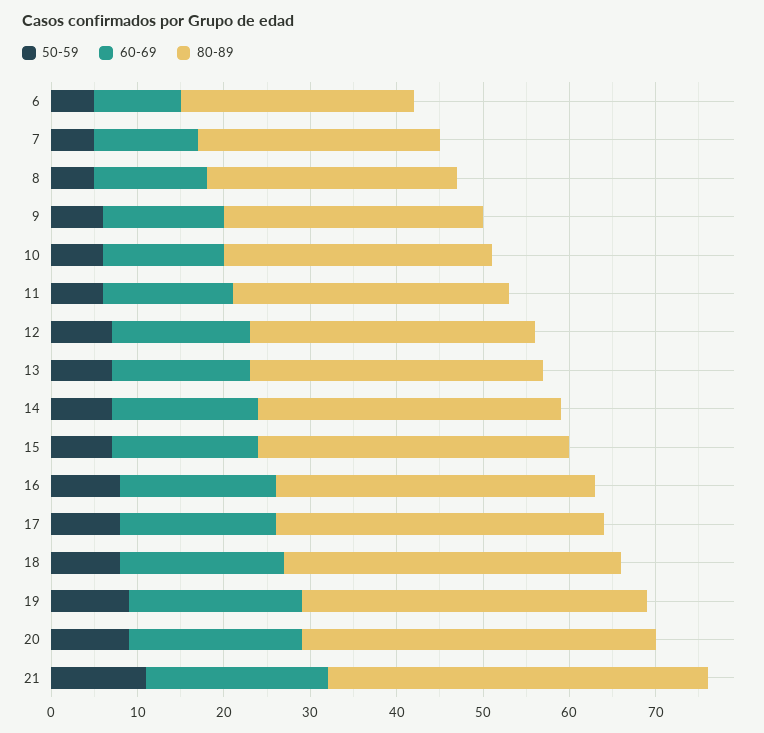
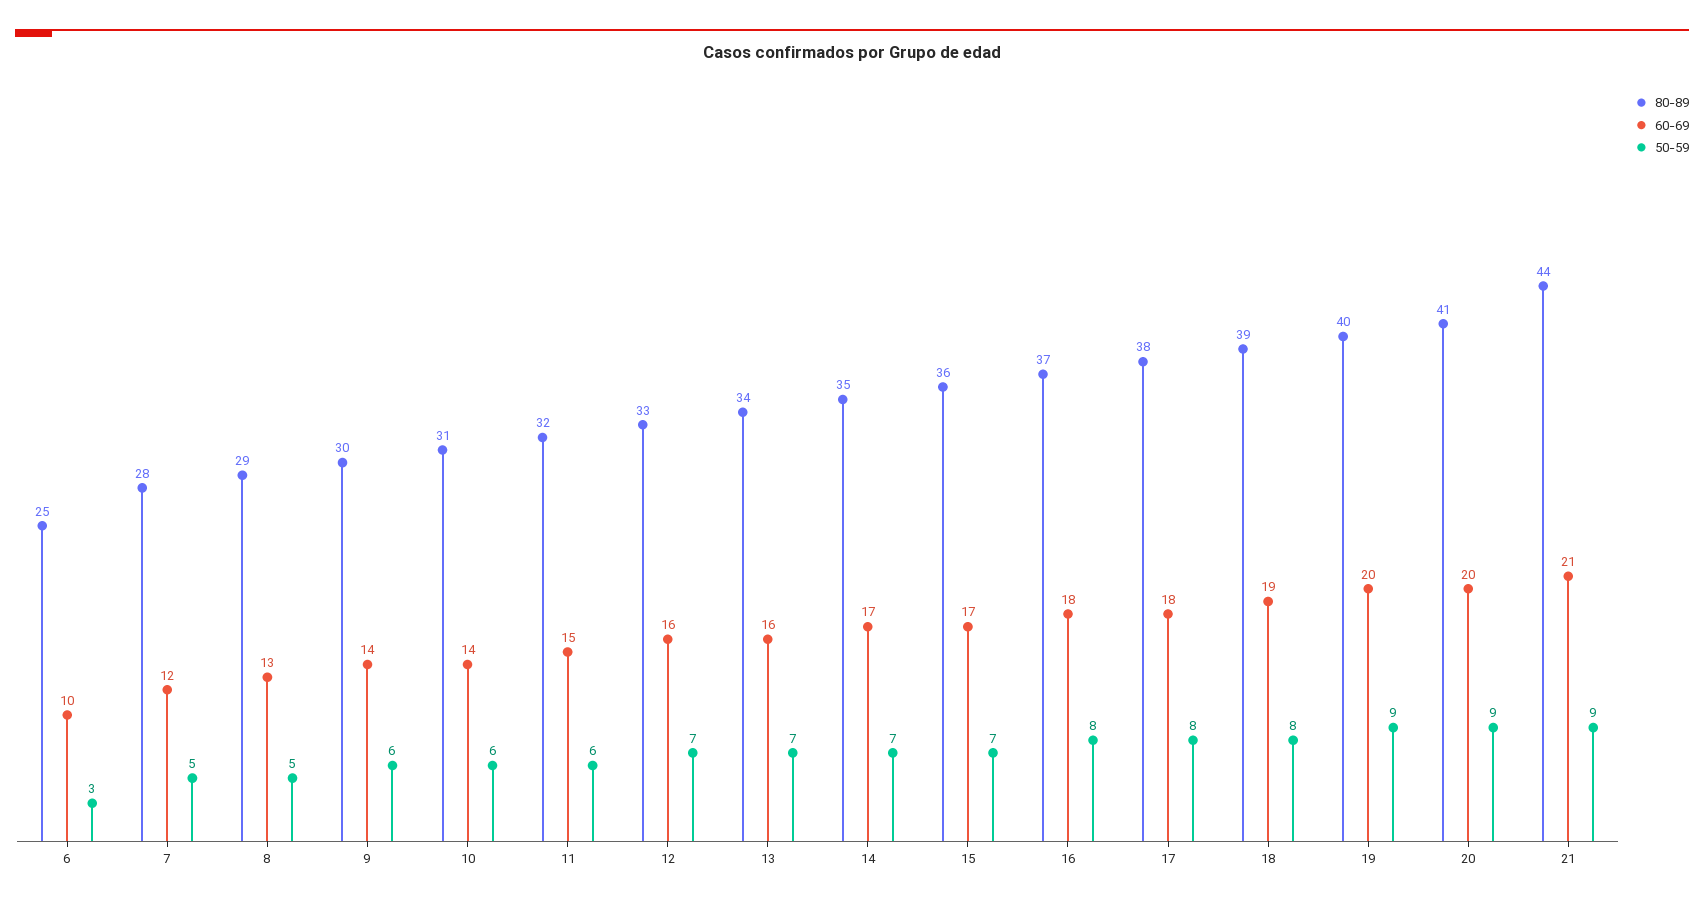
  {
    "50-59": {
-     "6": 5,
+     "6": 3,
      "7": 5,
      "8": 5,
      "9": 6,
      "10": 6,
      "11": 6,
      "12": 7,
      "13": 7,
      "14": 7,
      "15": 7,
      "16": 8,
      "17": 8,
      "18": 8,
      "19": 9,
      "20": 9,
-     "21": 11
+     "21": 9
    },
    "60-69": {
      "6": 10,
      "7": 12,
      "8": 13,
      "9": 14,
      "10": 14,
      "11": 15,
      "12": 16,
      "13": 16,
      "14": 17,
      "15": 17,
      "16": 18,
      "17": 18,
      "18": 19,
      "19": 20,
      "20": 20,
      "21": 21
    },
    "80-89": {
-     "6": 27,
+     "6": 25,
      "7": 28,
      "8": 29,
      "9": 30,
      "10": 31,
      "11": 32,
      "12": 33,
      "13": 34,
      "14": 35,
      "15": 36,
      "16": 37,
      "17": 38,
      "18": 39,
      "19": 40,
      "20": 41,
      "21": 44
    }
  }

